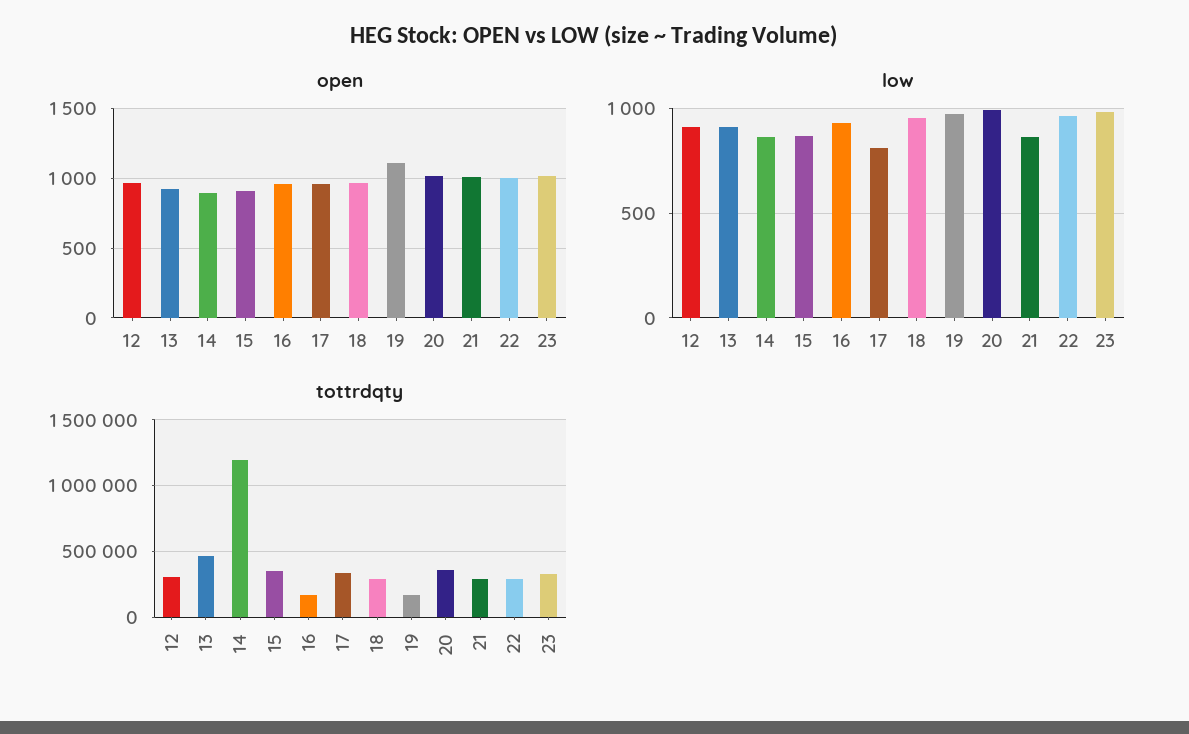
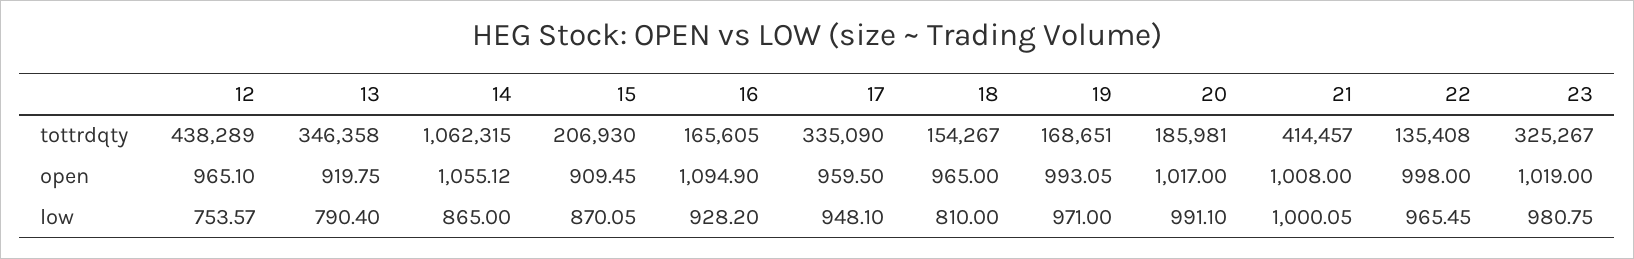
  {
    "open": {
      "12": 965.1,
      "13": 919.75,
-     "14": 900,
+     "14": 1055.12,
      "15": 909.45,
-     "16": 950,
+     "16": 1094.9,
      "17": 959.5,
      "18": 965,
-     "19": 1100,
+     "19": 993.05,
      "20": 1017,
      "21": 1008,
      "22": 998,
      "23": 1019
    },
    "low": {
-     "12": 900,
+     "12": 753.57,
-     "13": 900,
+     "13": 790.4,
      "14": 865,
      "15": 870.05,
      "16": 928.2,
-     "17": 800,
+     "17": 948.1,
-     "18": 950,
+     "18": 810,
      "19": 971,
      "20": 991.1,
-     "21": 850,
+     "21": 1000.05,
      "22": 965.45,
      "23": 980.75
    },
    "tottrdqty": {
-     "12": 300000,
+     "12": 438289,
-     "13": 450000,
+     "13": 346358,
-     "14": 1200000,
+     "14": 1062315,
-     "15": 350000,
+     "15": 206930,
      "16": 165605,
      "17": 335090,
-     "18": 300000,
+     "18": 154267,
      "19": 168651,
-     "20": 350000,
+     "20": 185981,
-     "21": 300000,
+     "21": 414457,
-     "22": 300000,
+     "22": 135408,
      "23": 325267
    }
  }

